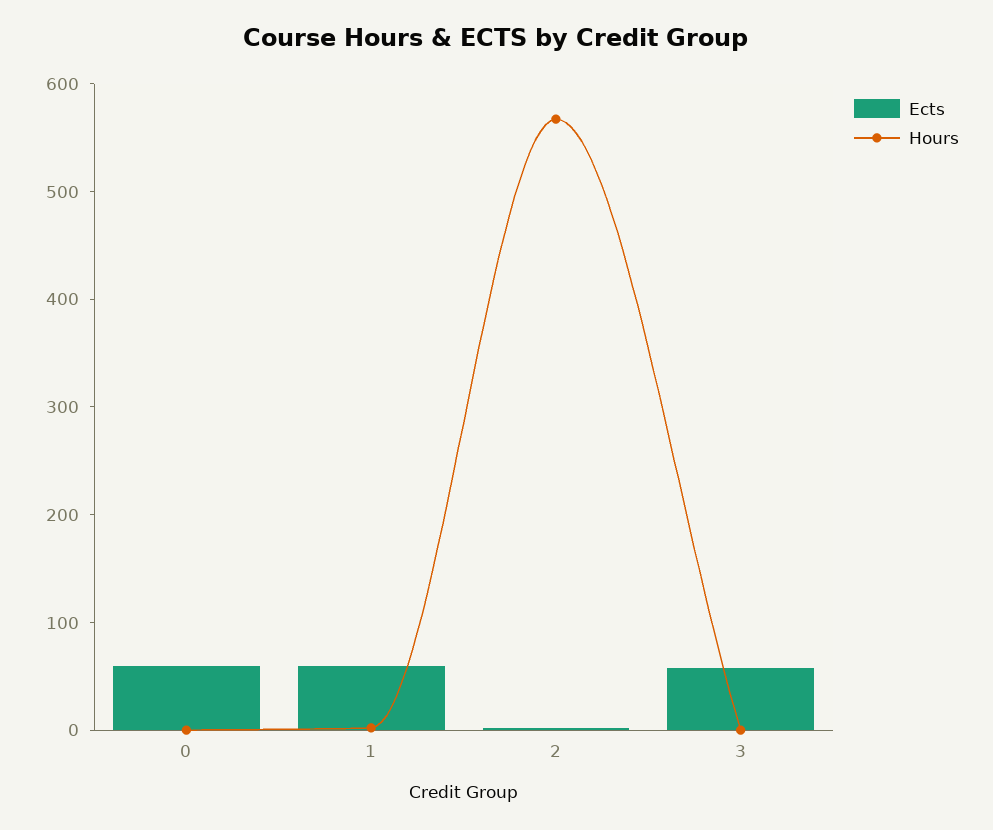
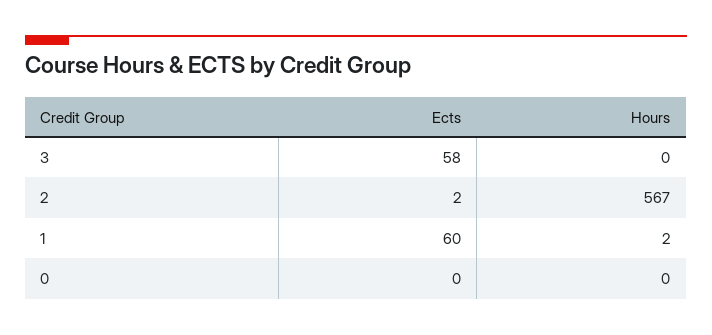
  {
    "Ects": {
-     "0": 60,
+     "0": 0,
      "1": 60,
      "2": 2,
      "3": 58
    },
    "Hours": {
      "0": 0,
      "1": 2,
      "2": 567,
      "3": 0
    }
  }

